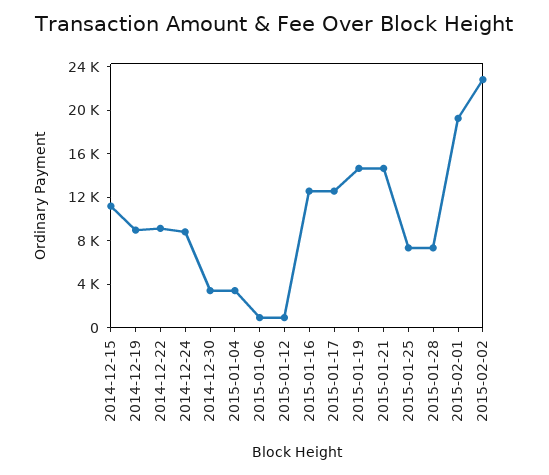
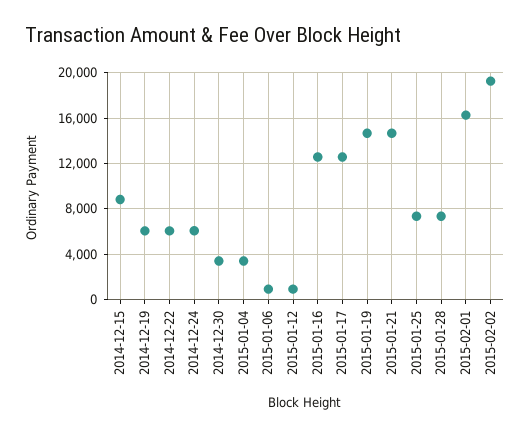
  {
-   "2014-12-15": 11000,
+   "2014-12-15": 9000,
-   "2014-12-19": 9000,
+   "2014-12-19": 6000,
-   "2014-12-22": 9000,
+   "2014-12-22": 6000,
-   "2014-12-24": 9000,
+   "2014-12-24": 6000,
    "2014-12-30": 3000,
    "2015-01-04": 3000,
    "2015-01-06": 1000,
    "2015-01-12": 1000,
    "2015-01-16": 13000,
    "2015-01-17": 13000,
    "2015-01-19": 15000,
    "2015-01-21": 15000,
    "2015-01-25": 7000,
    "2015-01-28": 7000,
-   "2015-02-01": 19000,
+   "2015-02-01": 16000,
-   "2015-02-02": 23000
+   "2015-02-02": 19000
  }

